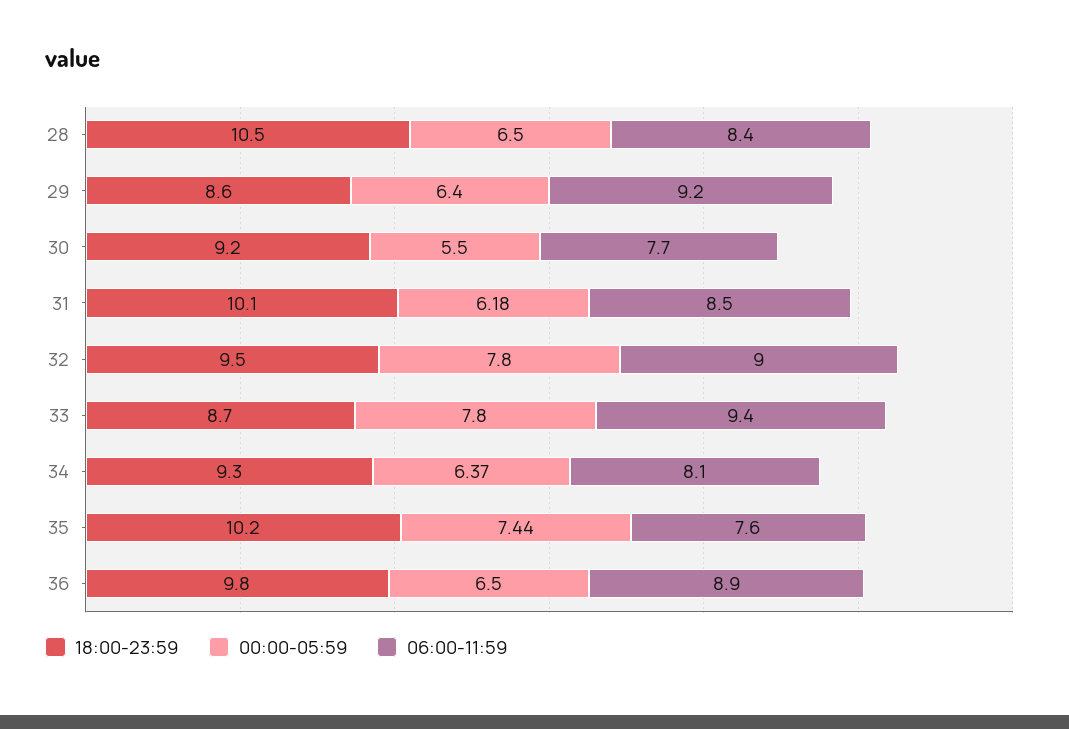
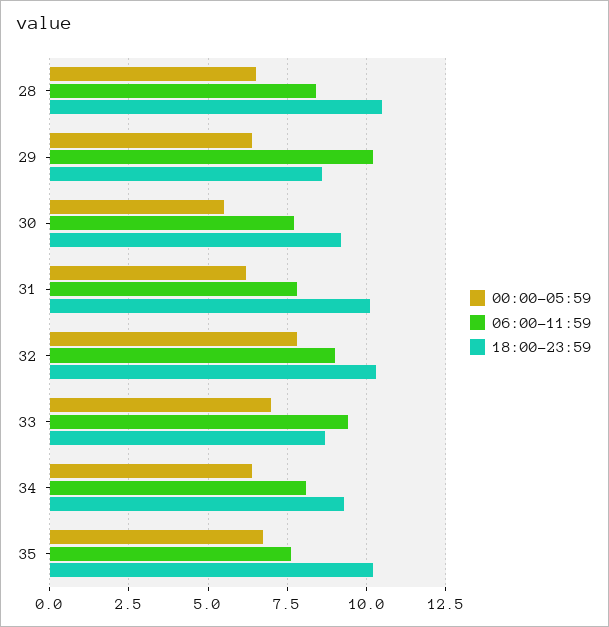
  {
    "18:00-23:59": {
      "28": 10.5,
      "29": 8.6,
      "30": 9.2,
      "31": 10.1,
-     "32": 9.5,
+     "32": 10.25,
      "33": 8.7,
      "34": 9.3,
-     "35": 10.2,
+     "35": 10.2
-     "36": 9.8
    },
    "00:00-05:59": {
      "28": 6.5,
      "29": 6.4,
      "30": 5.5,
      "31": 6.18,
      "32": 7.8,
-     "33": 7.8,
+     "33": 7,
      "34": 6.37,
-     "35": 7.44,
+     "35": 6.75
-     "36": 6.5
    },
    "06:00-11:59": {
      "28": 8.4,
-     "29": 9.2,
+     "29": 10.25,
      "30": 7.7,
-     "31": 8.5,
+     "31": 7.75,
      "32": 9,
      "33": 9.4,
      "34": 8.1,
-     "35": 7.6,
+     "35": 7.6
-     "36": 8.9
    }
  }

